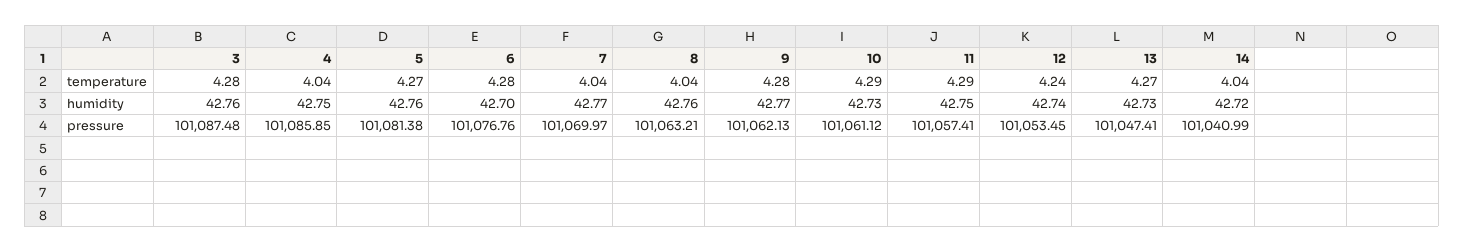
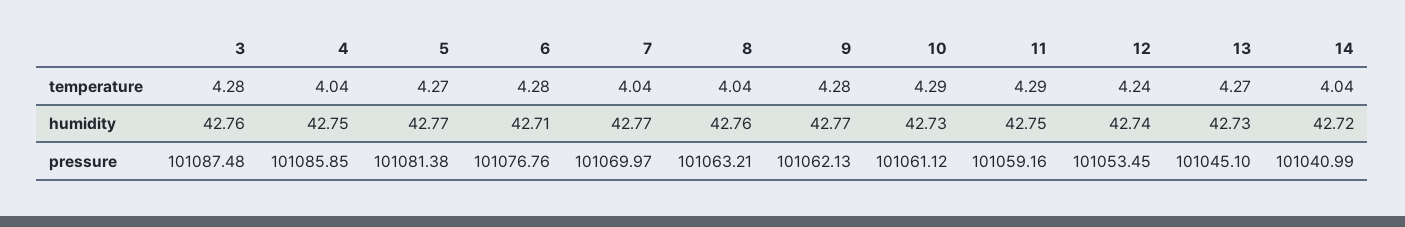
  {
    "3": {
      "temperature": 4.28,
      "humidity": 42.76,
      "pressure": 101087.48
    },
    "4": {
      "temperature": 4.04,
      "humidity": 42.75,
      "pressure": 101085.85
    },
    "5": {
      "temperature": 4.27,
-     "humidity": 42.76,
+     "humidity": 42.77,
      "pressure": 101081.38
    },
    "6": {
      "temperature": 4.28,
-     "humidity": 42.7,
+     "humidity": 42.71,
      "pressure": 101076.76
    },
    "7": {
      "temperature": 4.04,
      "humidity": 42.77,
      "pressure": 101069.97
    },
    "8": {
      "temperature": 4.04,
      "humidity": 42.76,
      "pressure": 101063.21
    },
    "9": {
      "temperature": 4.28,
      "humidity": 42.77,
      "pressure": 101062.13
    },
    "10": {
      "temperature": 4.29,
      "humidity": 42.73,
      "pressure": 101061.12
    },
    "11": {
      "temperature": 4.29,
      "humidity": 42.75,
-     "pressure": 101057.41
+     "pressure": 101059.16
    },
    "12": {
      "temperature": 4.24,
      "humidity": 42.74,
      "pressure": 101053.45
    },
    "13": {
      "temperature": 4.27,
      "humidity": 42.73,
-     "pressure": 101047.41
+     "pressure": 101045.1
    },
    "14": {
      "temperature": 4.04,
      "humidity": 42.72,
      "pressure": 101040.99
    }
  }

